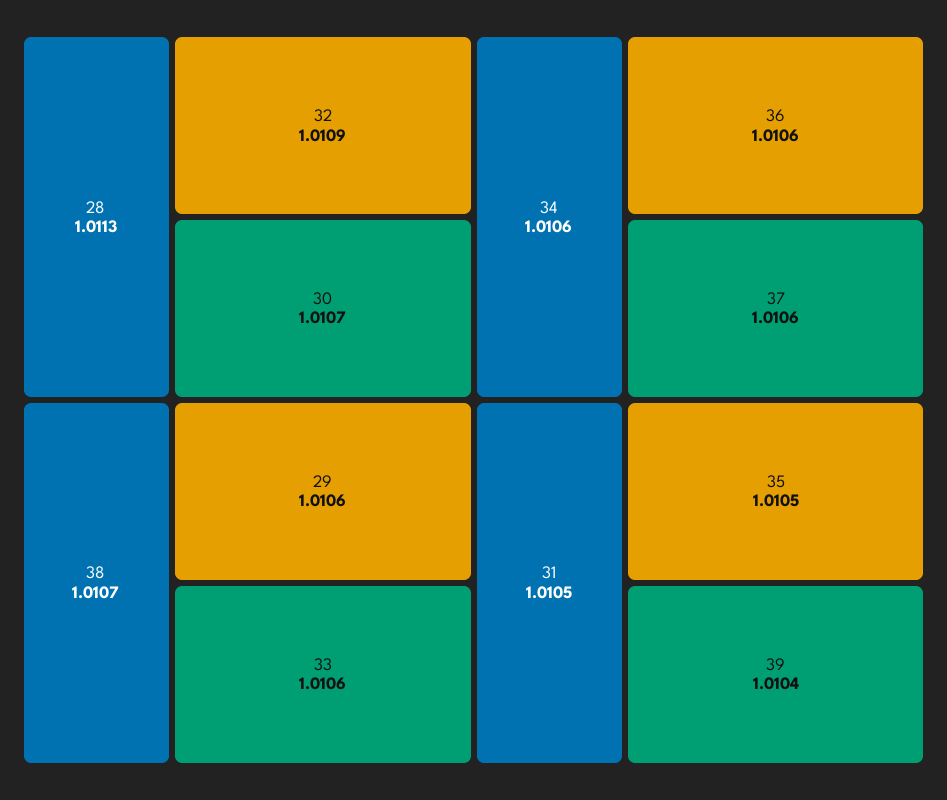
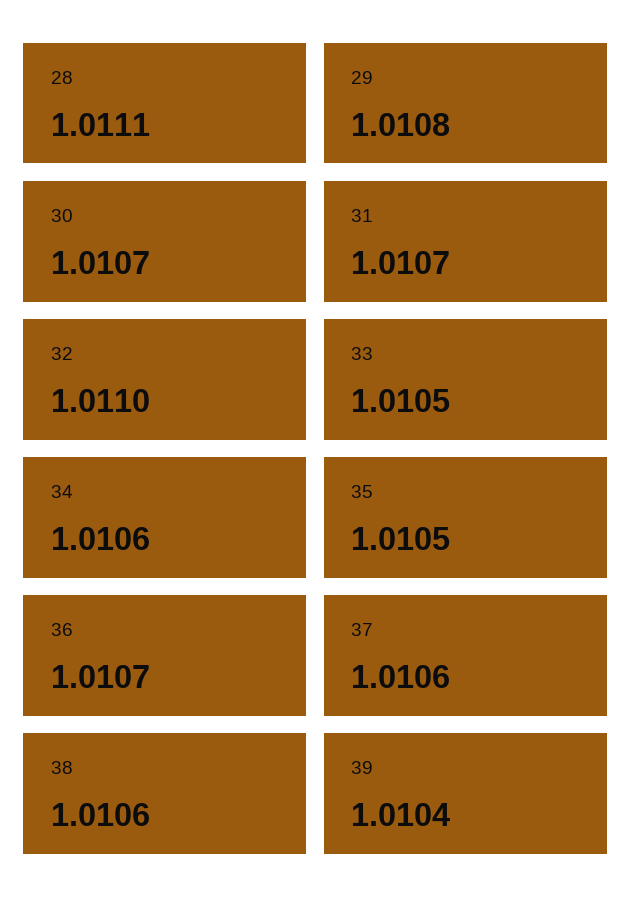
  {
-   "28": 1.0113,
+   "28": 1.0111,
-   "32": 1.0109,
+   "32": 1.011,
    "30": 1.0107,
-   "38": 1.0107,
+   "38": 1.0106,
-   "29": 1.0106,
+   "29": 1.0108,
-   "33": 1.0106,
+   "33": 1.0105,
    "34": 1.0106,
-   "36": 1.0106,
+   "36": 1.0107,
    "37": 1.0106,
-   "31": 1.0105,
+   "31": 1.0107,
    "35": 1.0105,
    "39": 1.0104
  }

